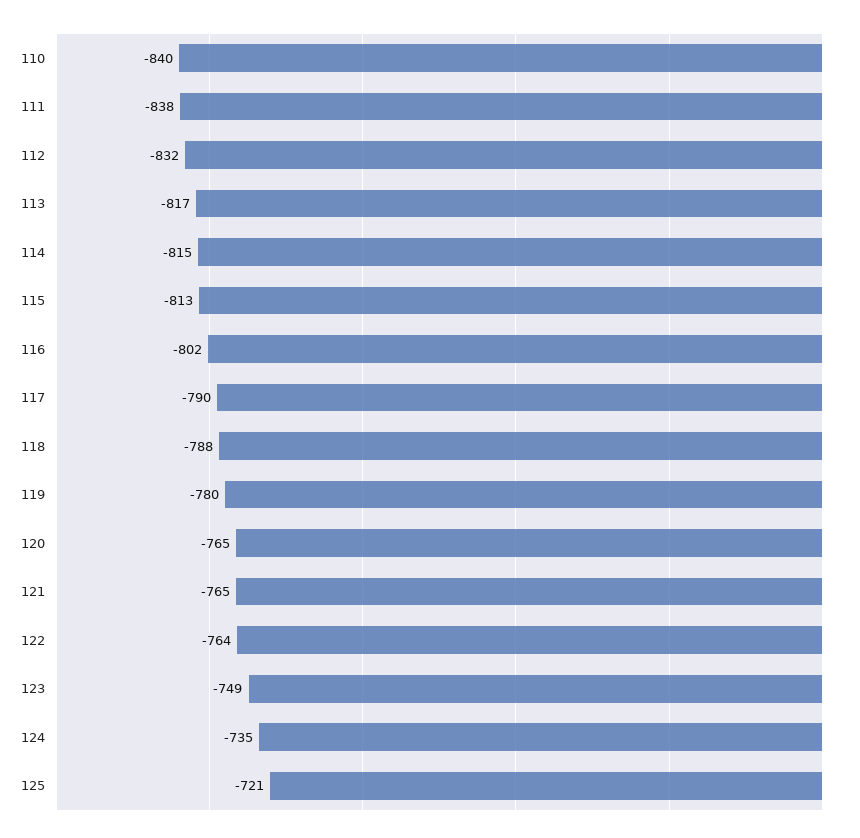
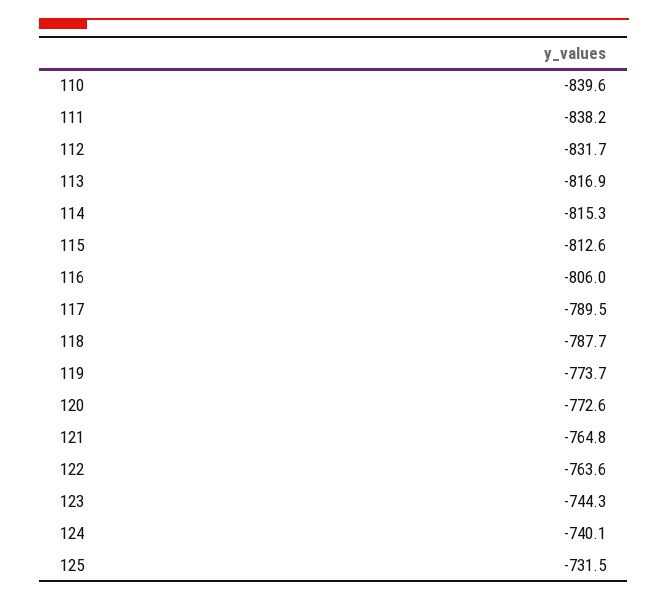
  {
    "110": -839.6,
    "111": -838.2,
    "112": -831.7,
    "113": -816.9,
    "114": -815.3,
    "115": -812.6,
-   "116": -802,
+   "116": -806,
    "117": -789.5,
    "118": -787.7,
-   "119": -780,
+   "119": -773.7,
-   "120": -765,
+   "120": -772.6,
    "121": -764.8,
    "122": -763.6,
-   "123": -749,
+   "123": -744.3,
-   "124": -735,
+   "124": -740.1,
-   "125": -721
+   "125": -731.5
  }

